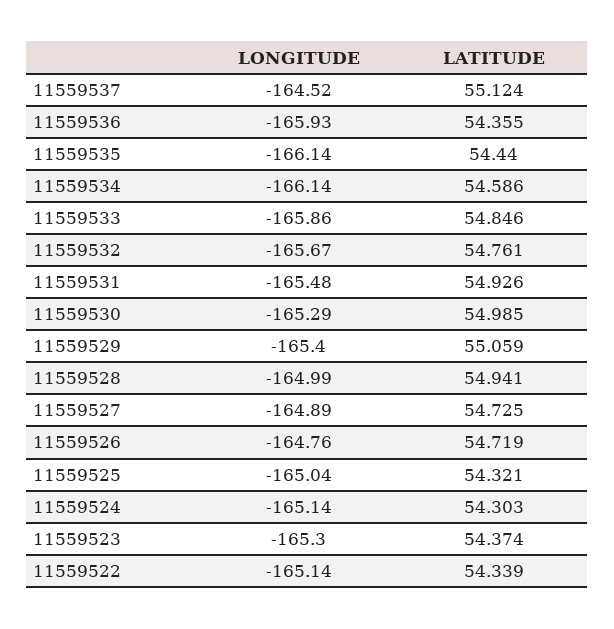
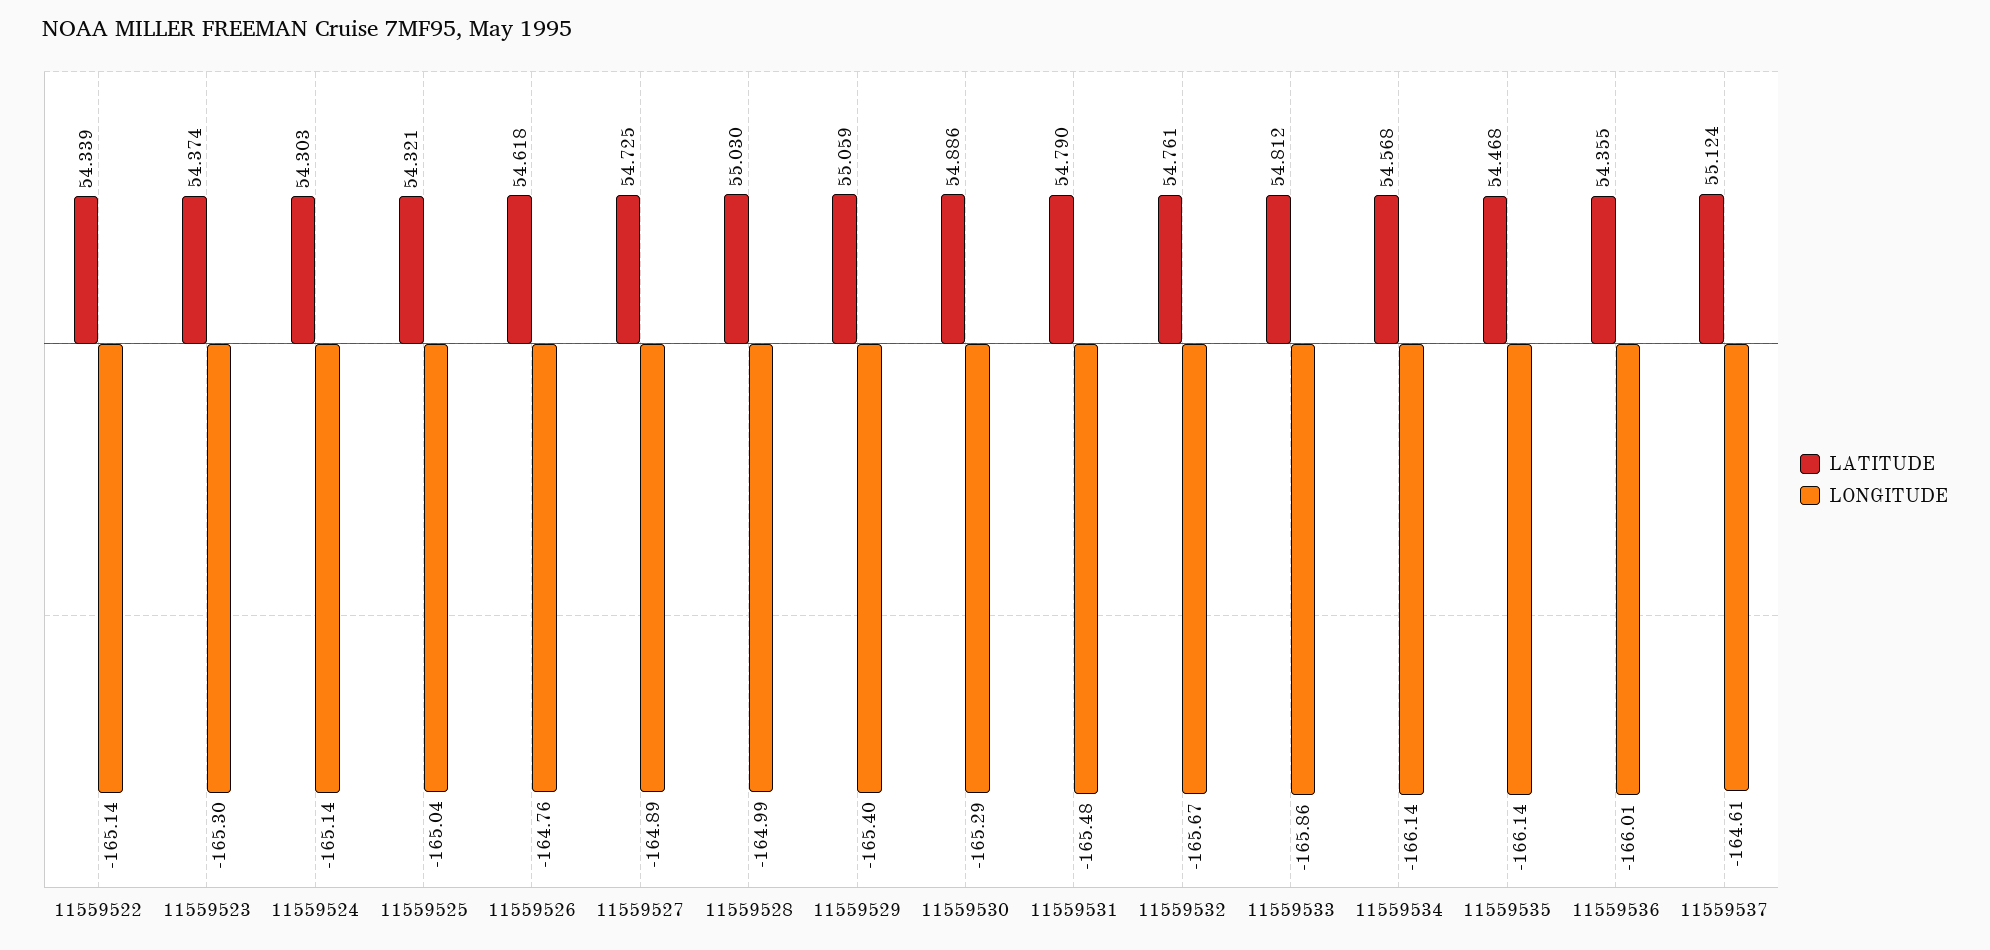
  {
    "LONGITUDE": {
-     "11559537": -164.52,
+     "11559537": -164.61,
-     "11559536": -165.93,
+     "11559536": -166.01,
      "11559535": -166.14,
      "11559534": -166.14,
      "11559533": -165.86,
      "11559532": -165.67,
      "11559531": -165.48,
      "11559530": -165.29,
      "11559529": -165.4,
      "11559528": -164.99,
      "11559527": -164.89,
      "11559526": -164.76,
      "11559525": -165.04,
      "11559524": -165.14,
      "11559523": -165.3,
      "11559522": -165.14
    },
    "LATITUDE": {
      "11559537": 55.124,
      "11559536": 54.355,
-     "11559535": 54.44,
+     "11559535": 54.468,
-     "11559534": 54.586,
+     "11559534": 54.568,
-     "11559533": 54.846,
+     "11559533": 54.812,
      "11559532": 54.761,
-     "11559531": 54.926,
+     "11559531": 54.79,
-     "11559530": 54.985,
+     "11559530": 54.886,
      "11559529": 55.059,
-     "11559528": 54.941,
+     "11559528": 55.03,
      "11559527": 54.725,
-     "11559526": 54.719,
+     "11559526": 54.618,
      "11559525": 54.321,
      "11559524": 54.303,
      "11559523": 54.374,
      "11559522": 54.339
    }
  }

